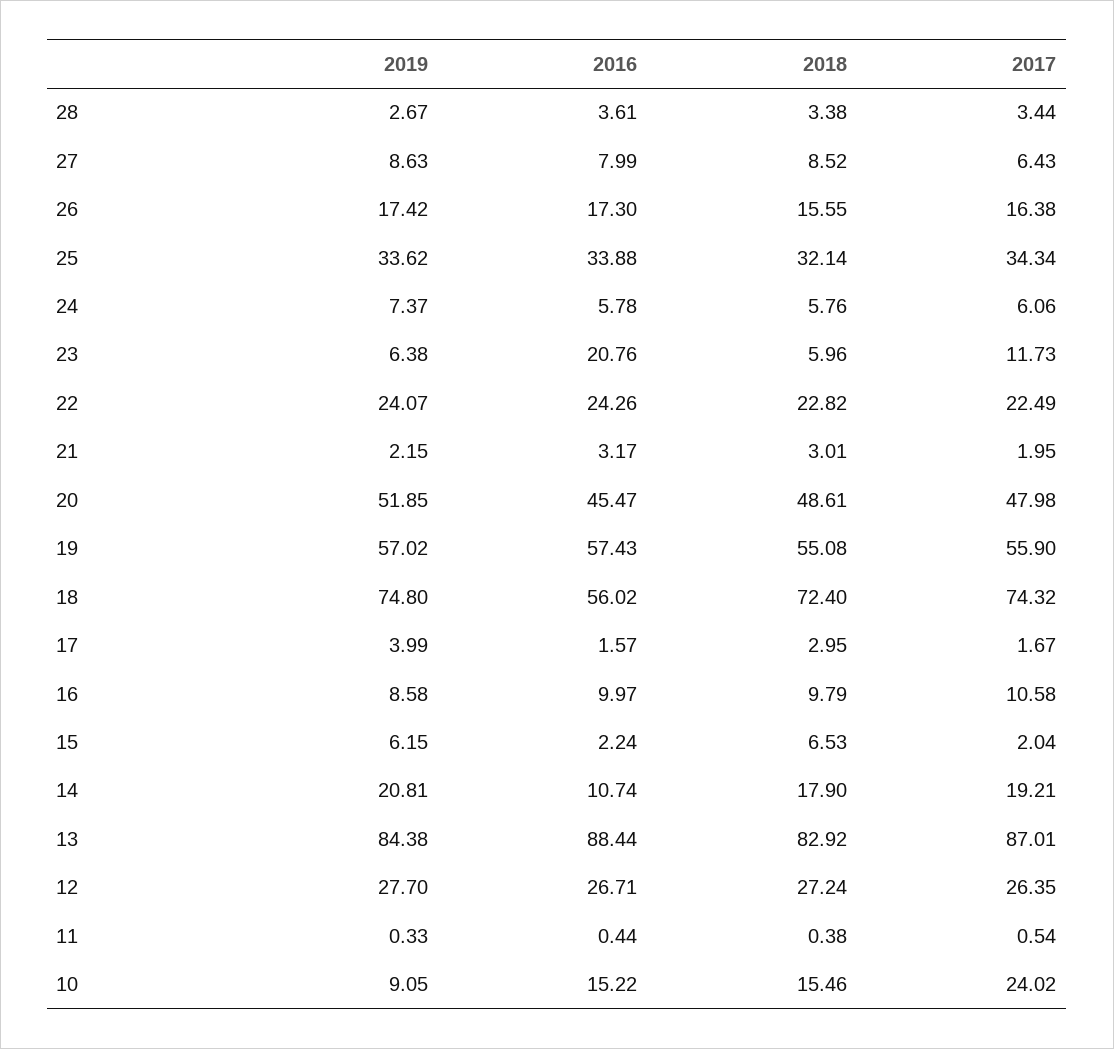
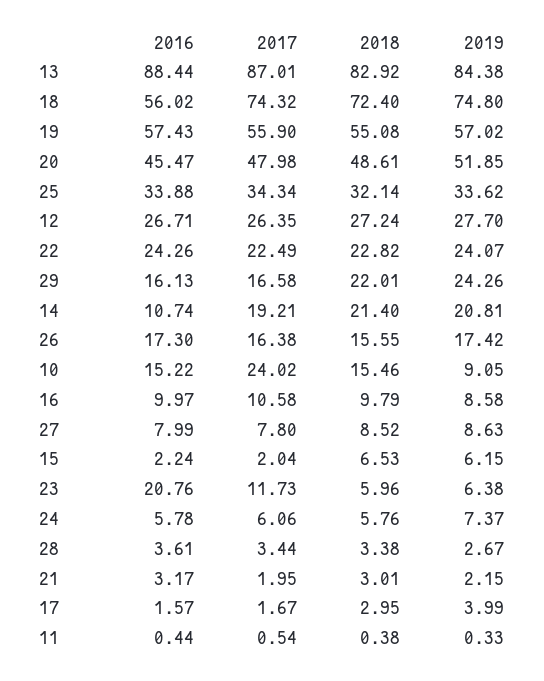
  {
    "2019": {
      "28": 2.67,
      "27": 8.63,
      "26": 17.42,
      "25": 33.62,
      "24": 7.37,
      "23": 6.38,
      "22": 24.07,
      "21": 2.15,
      "20": 51.85,
      "19": 57.02,
      "18": 74.8,
      "17": 3.99,
      "16": 8.58,
      "15": 6.15,
      "14": 20.81,
      "13": 84.38,
      "12": 27.7,
      "11": 0.33,
-     "10": 9.05
+     "10": 9.05,
+     "29": 24.26
    },
    "2016": {
      "28": 3.61,
      "27": 7.99,
      "26": 17.3,
      "25": 33.88,
      "24": 5.78,
      "23": 20.76,
      "22": 24.26,
      "21": 3.17,
      "20": 45.47,
      "19": 57.43,
      "18": 56.02,
      "17": 1.57,
      "16": 9.97,
      "15": 2.24,
      "14": 10.74,
      "13": 88.44,
      "12": 26.71,
      "11": 0.44,
-     "10": 15.22
+     "10": 15.22,
+     "29": 16.13
    },
    "2018": {
      "28": 3.38,
      "27": 8.52,
      "26": 15.55,
      "25": 32.14,
      "24": 5.76,
      "23": 5.96,
      "22": 22.82,
      "21": 3.01,
      "20": 48.61,
      "19": 55.08,
      "18": 72.4,
      "17": 2.95,
      "16": 9.79,
      "15": 6.53,
-     "14": 17.9,
+     "14": 21.4,
      "13": 82.92,
      "12": 27.24,
      "11": 0.38,
-     "10": 15.46
+     "10": 15.46,
+     "29": 22.01
    },
    "2017": {
      "28": 3.44,
-     "27": 6.43,
+     "27": 7.8,
      "26": 16.38,
      "25": 34.34,
      "24": 6.06,
      "23": 11.73,
      "22": 22.49,
      "21": 1.95,
      "20": 47.98,
      "19": 55.9,
      "18": 74.32,
      "17": 1.67,
      "16": 10.58,
      "15": 2.04,
      "14": 19.21,
      "13": 87.01,
      "12": 26.35,
      "11": 0.54,
-     "10": 24.02
+     "10": 24.02,
+     "29": 16.58
    }
  }

